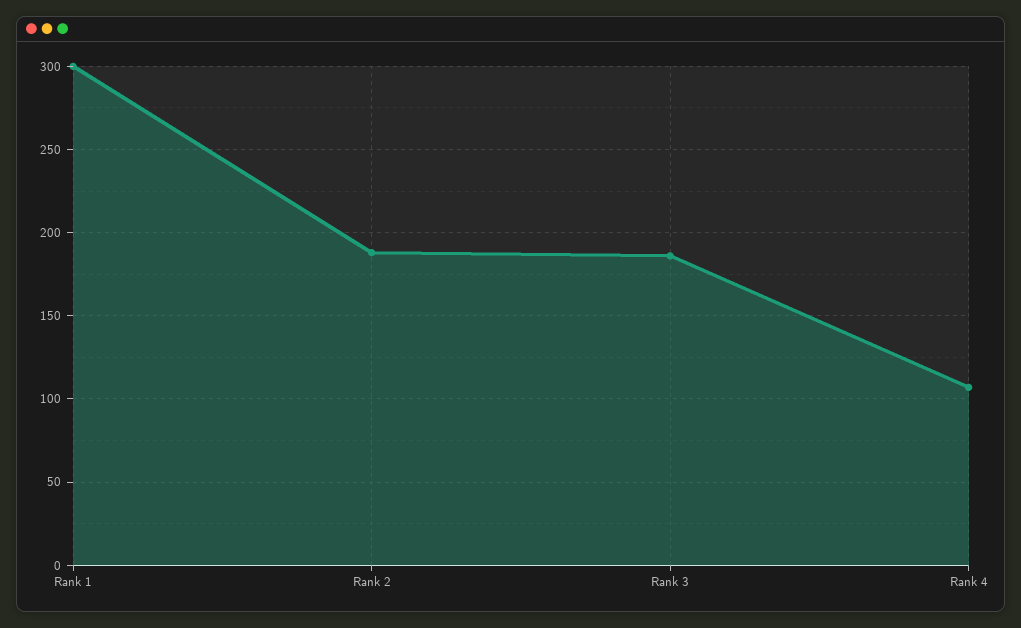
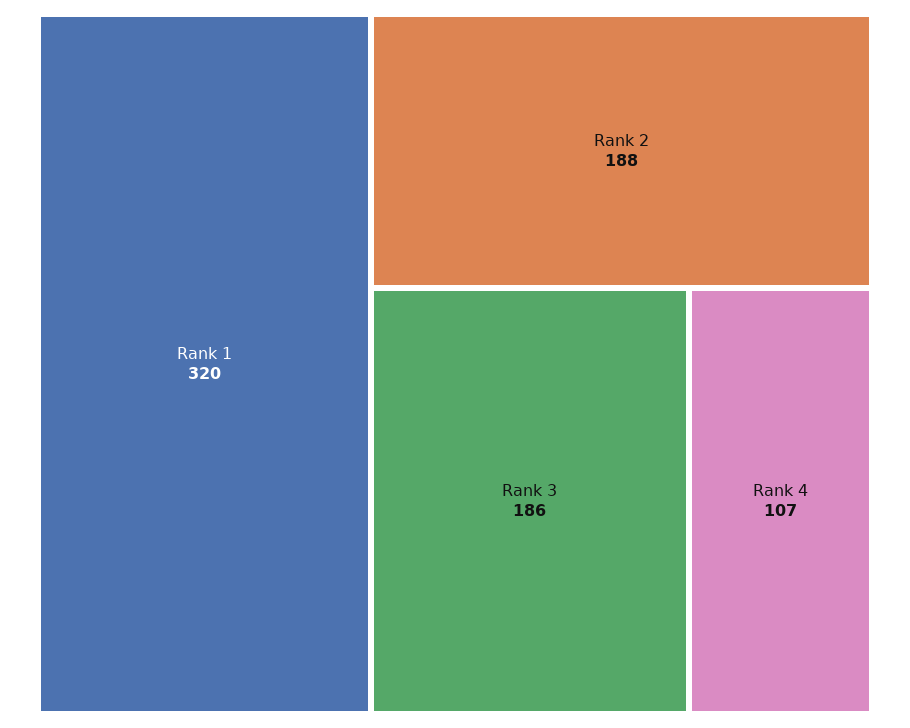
  {
-   "Rank 1": 300,
+   "Rank 1": 320,
    "Rank 2": 188,
    "Rank 3": 186,
    "Rank 4": 107
  }

